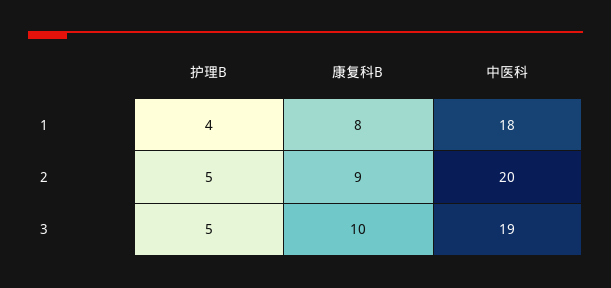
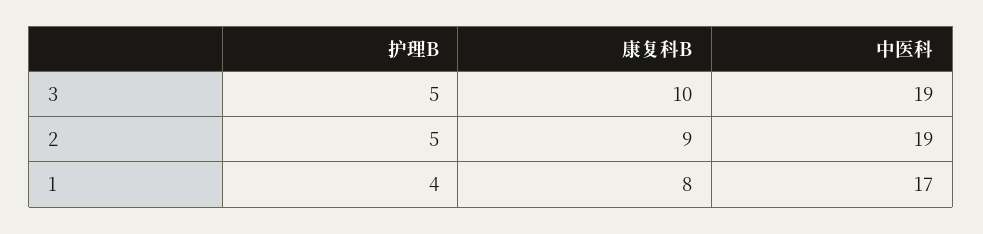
  {
    "护理B": {
      "1": 4,
      "2": 5,
      "3": 5
    },
    "康复科B": {
      "1": 8,
      "2": 9,
      "3": 10
    },
    "中医科": {
-     "1": 18,
+     "1": 17,
-     "2": 20,
+     "2": 19,
      "3": 19
    }
  }

